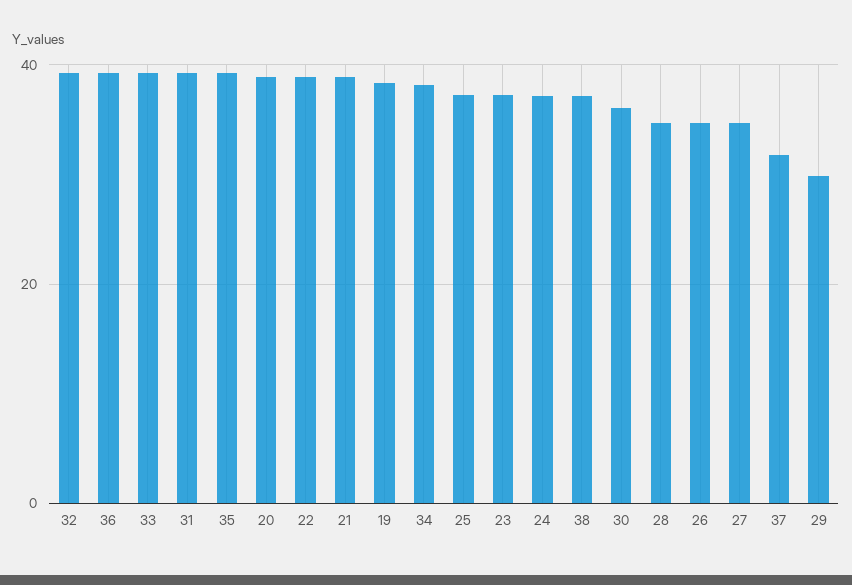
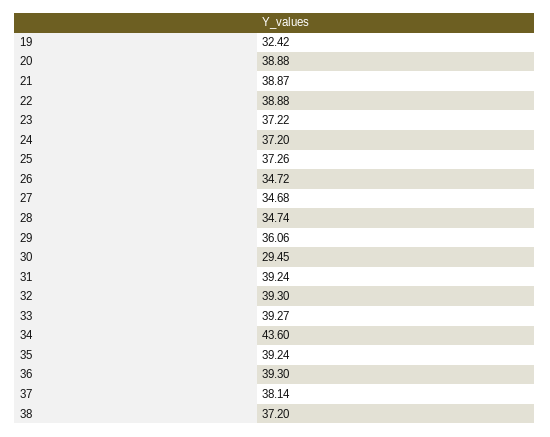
  {
    "32": 39.3,
    "36": 39.3,
    "33": 39.27,
    "31": 39.24,
    "35": 39.24,
    "20": 38.88,
    "22": 38.88,
    "21": 38.87,
-   "19": 38,
+   "19": 32.42,
-   "34": 38,
+   "34": 43.6,
    "25": 37.26,
    "23": 37.22,
    "24": 37.2,
    "38": 37.2,
-   "30": 36,
+   "30": 29.45,
    "28": 34.74,
    "26": 34.72,
    "27": 34.68,
-   "37": 32,
+   "37": 38.14,
-   "29": 30
+   "29": 36.06
  }

